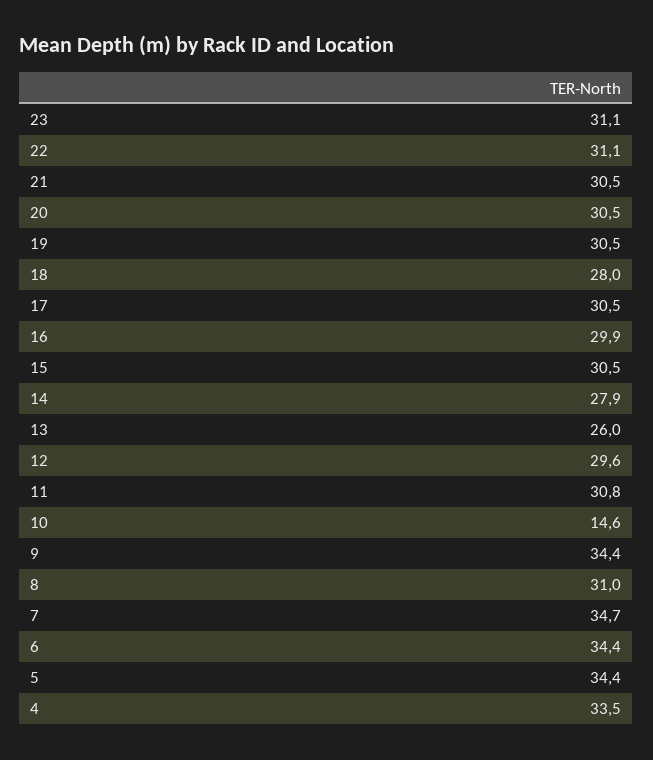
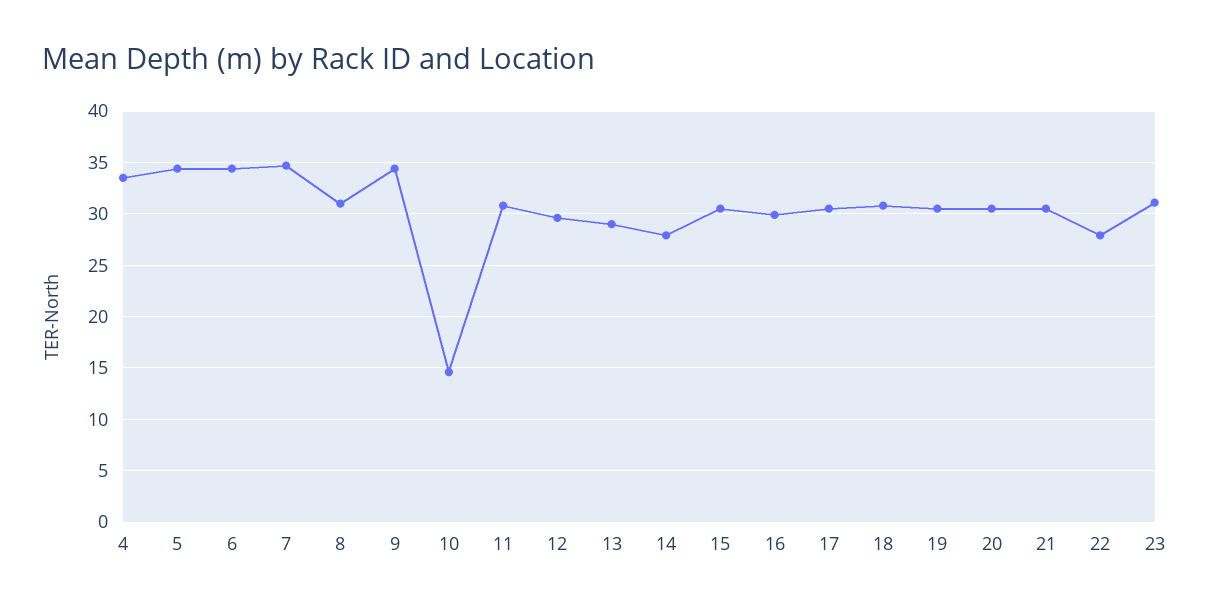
  {
    "23": 31.1,
-   "22": 31.1,
+   "22": 28,
    "21": 30.5,
    "20": 30.5,
    "19": 30.5,
-   "18": 28,
+   "18": 31,
    "17": 30.5,
    "16": 29.9,
    "15": 30.5,
    "14": 27.9,
-   "13": 26,
+   "13": 29,
    "12": 29.6,
    "11": 30.8,
    "10": 14.6,
    "9": 34.4,
    "8": 31,
    "7": 34.7,
    "6": 34.4,
    "5": 34.4,
    "4": 33.5
  }

